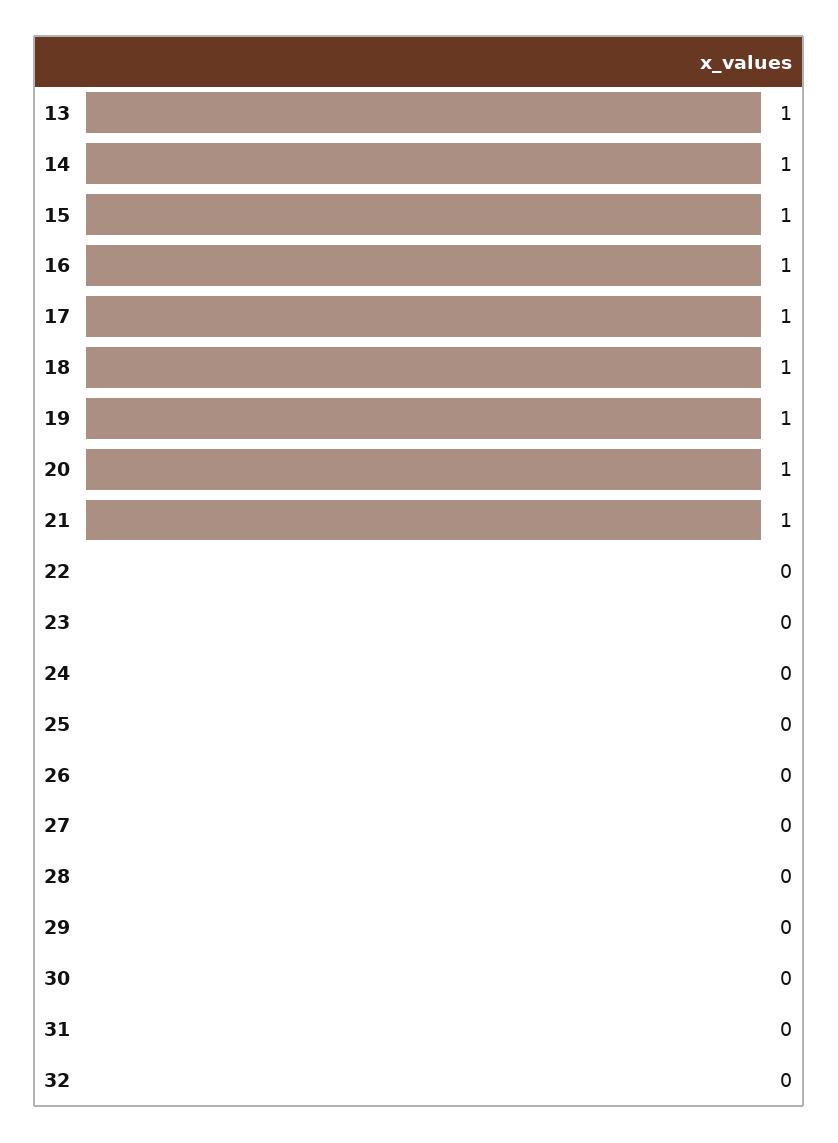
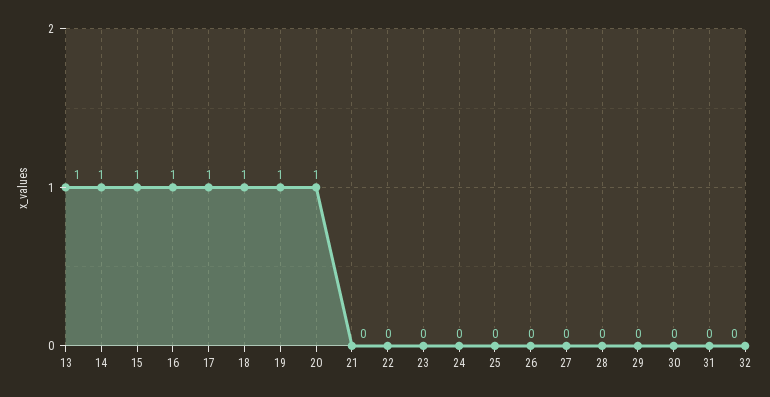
  {
    "13": 1,
    "14": 1,
    "15": 1,
    "16": 1,
    "17": 1,
    "18": 1,
    "19": 1,
    "20": 1,
-   "21": 1,
+   "21": 0,
    "22": 0,
    "23": 0,
    "24": 0,
    "25": 0,
    "26": 0,
    "27": 0,
    "28": 0,
    "29": 0,
    "30": 0,
    "31": 0,
    "32": 0
  }

